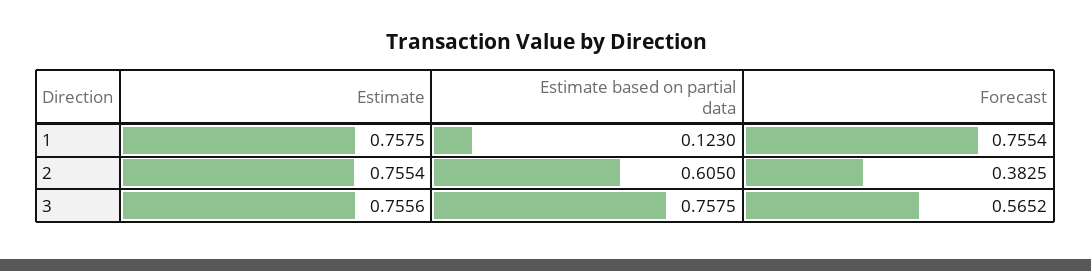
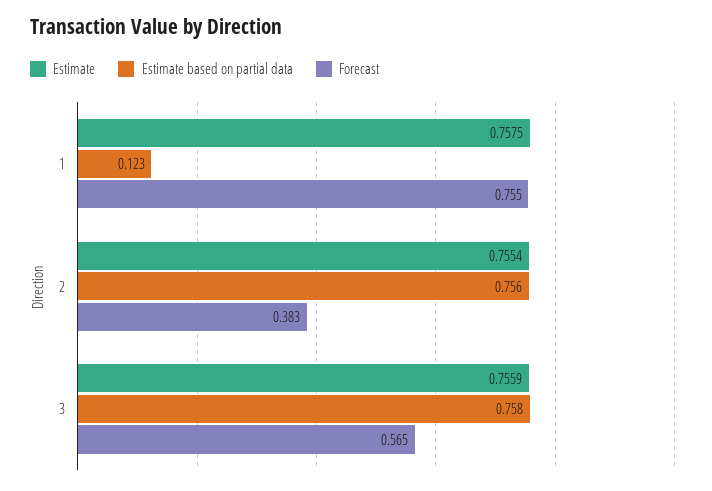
  {
    "Estimate": {
      "1": 0.7575,
      "2": 0.7554,
-     "3": 0.7556
+     "3": 0.7559
    },
    "Estimate based on partial data": {
      "1": 0.123,
-     "2": 0.605,
+     "2": 0.756,
      "3": 0.7575
    },
    "Forecast": {
      "1": 0.7554,
      "2": 0.3825,
      "3": 0.5652
    }
  }

